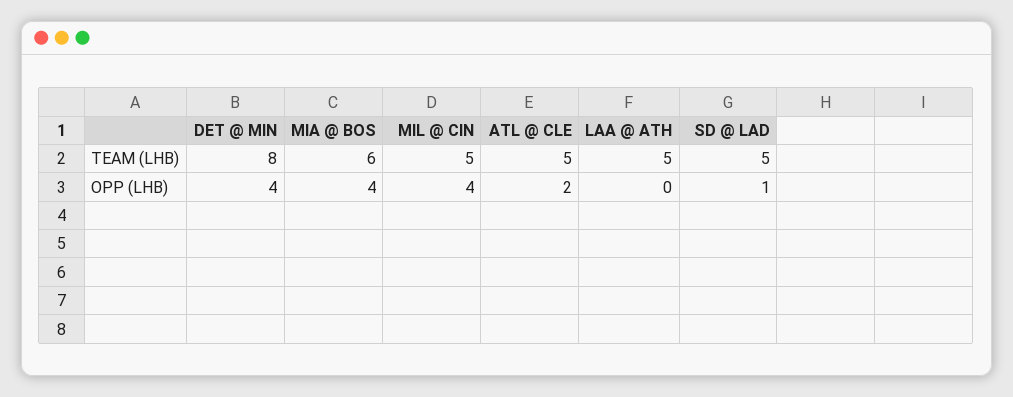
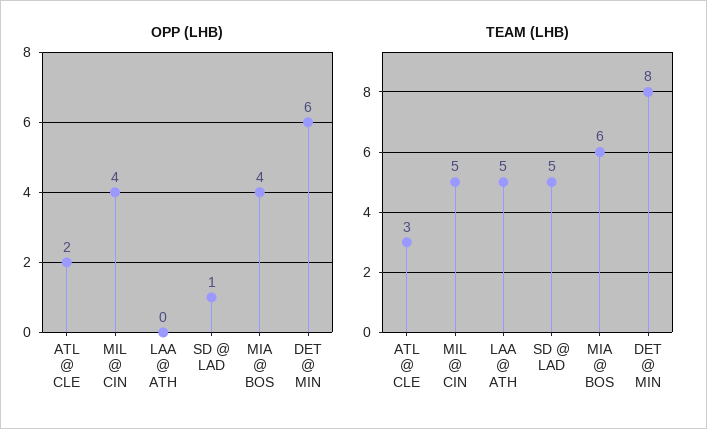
  {
    "TEAM (LHB)": {
      "DET @ MIN": 8,
      "MIA @ BOS": 6,
      "MIL @ CIN": 5,
-     "ATL @ CLE": 5,
+     "ATL @ CLE": 3,
      "LAA @ ATH": 5,
      "SD @ LAD": 5
    },
    "OPP (LHB)": {
-     "DET @ MIN": 4,
+     "DET @ MIN": 6,
      "MIA @ BOS": 4,
      "MIL @ CIN": 4,
      "ATL @ CLE": 2,
      "LAA @ ATH": 0,
      "SD @ LAD": 1
    }
  }

